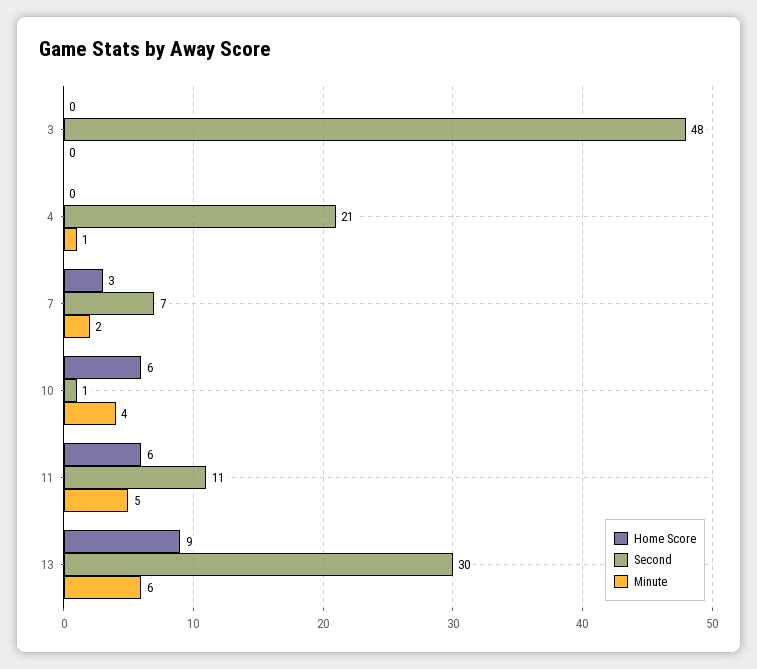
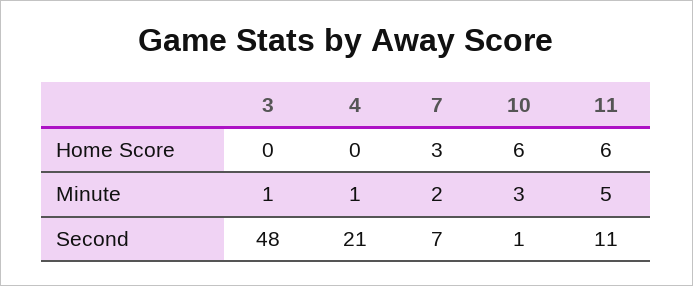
  {
    "Home Score": {
      "3": 0,
      "4": 0,
      "7": 3,
      "10": 6,
-     "11": 6,
+     "11": 6
-     "13": 9
    },
    "Second": {
      "3": 48,
      "4": 21,
      "7": 7,
      "10": 1,
-     "11": 11,
+     "11": 11
-     "13": 30
    },
    "Minute": {
-     "3": 0,
+     "3": 1,
      "4": 1,
      "7": 2,
-     "10": 4,
+     "10": 3,
-     "11": 5,
+     "11": 5
-     "13": 6
    }
  }

